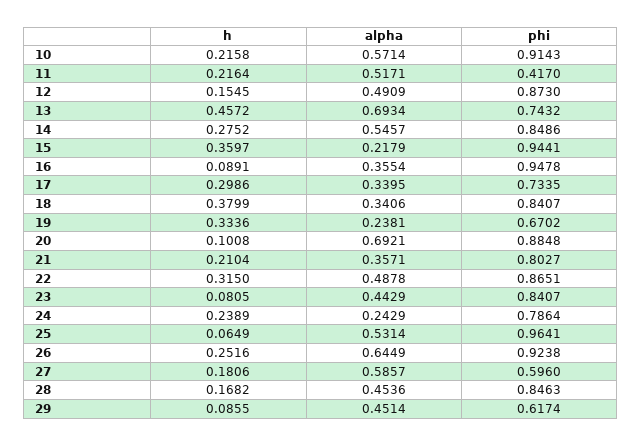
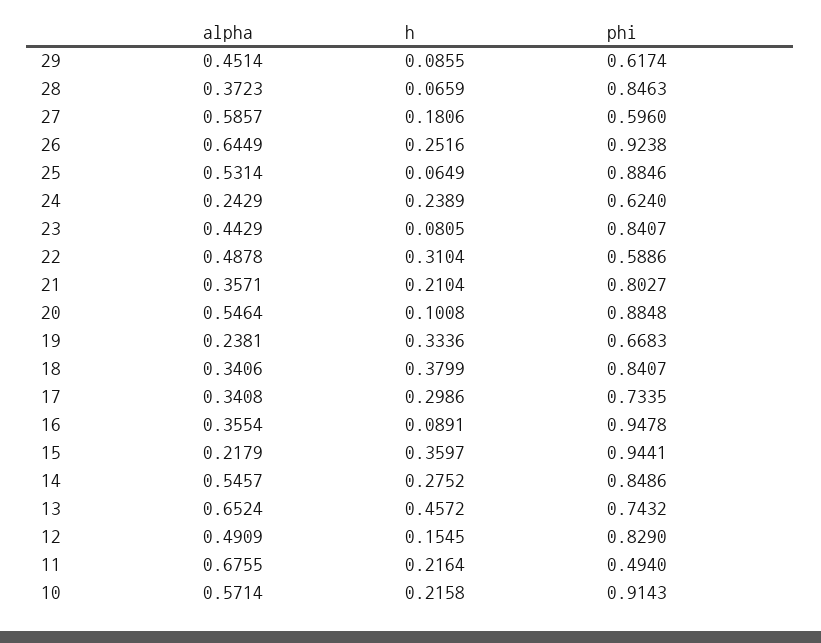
  {
    "h": {
      "10": 0.2158,
      "11": 0.2164,
      "12": 0.1545,
      "13": 0.4572,
      "14": 0.2752,
      "15": 0.3597,
      "16": 0.0891,
      "17": 0.2986,
      "18": 0.3799,
      "19": 0.3336,
      "20": 0.1008,
      "21": 0.2104,
-     "22": 0.315,
+     "22": 0.3104,
      "23": 0.0805,
      "24": 0.2389,
      "25": 0.0649,
      "26": 0.2516,
      "27": 0.1806,
-     "28": 0.1682,
+     "28": 0.0659,
      "29": 0.0855
    },
    "alpha": {
      "10": 0.5714,
-     "11": 0.5171,
+     "11": 0.6755,
      "12": 0.4909,
-     "13": 0.6934,
+     "13": 0.6524,
      "14": 0.5457,
      "15": 0.2179,
      "16": 0.3554,
-     "17": 0.3395,
+     "17": 0.3408,
      "18": 0.3406,
      "19": 0.2381,
-     "20": 0.6921,
+     "20": 0.5464,
      "21": 0.3571,
      "22": 0.4878,
      "23": 0.4429,
      "24": 0.2429,
      "25": 0.5314,
      "26": 0.6449,
      "27": 0.5857,
-     "28": 0.4536,
+     "28": 0.3723,
      "29": 0.4514
    },
    "phi": {
      "10": 0.9143,
-     "11": 0.417,
+     "11": 0.494,
-     "12": 0.873,
+     "12": 0.829,
      "13": 0.7432,
      "14": 0.8486,
      "15": 0.9441,
      "16": 0.9478,
      "17": 0.7335,
      "18": 0.8407,
-     "19": 0.6702,
+     "19": 0.6683,
      "20": 0.8848,
      "21": 0.8027,
-     "22": 0.8651,
+     "22": 0.5886,
      "23": 0.8407,
-     "24": 0.7864,
+     "24": 0.624,
-     "25": 0.9641,
+     "25": 0.8846,
      "26": 0.9238,
      "27": 0.596,
      "28": 0.8463,
      "29": 0.6174
    }
  }

